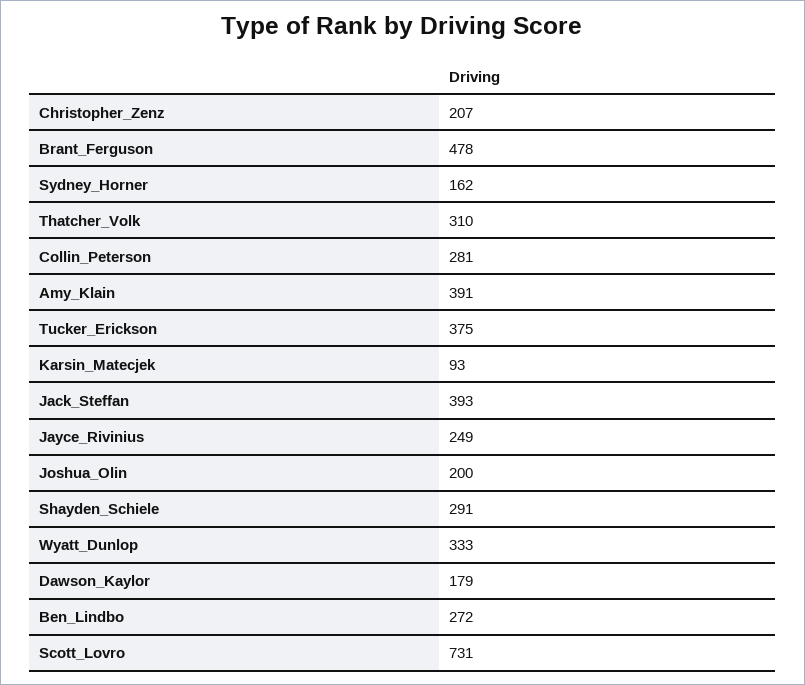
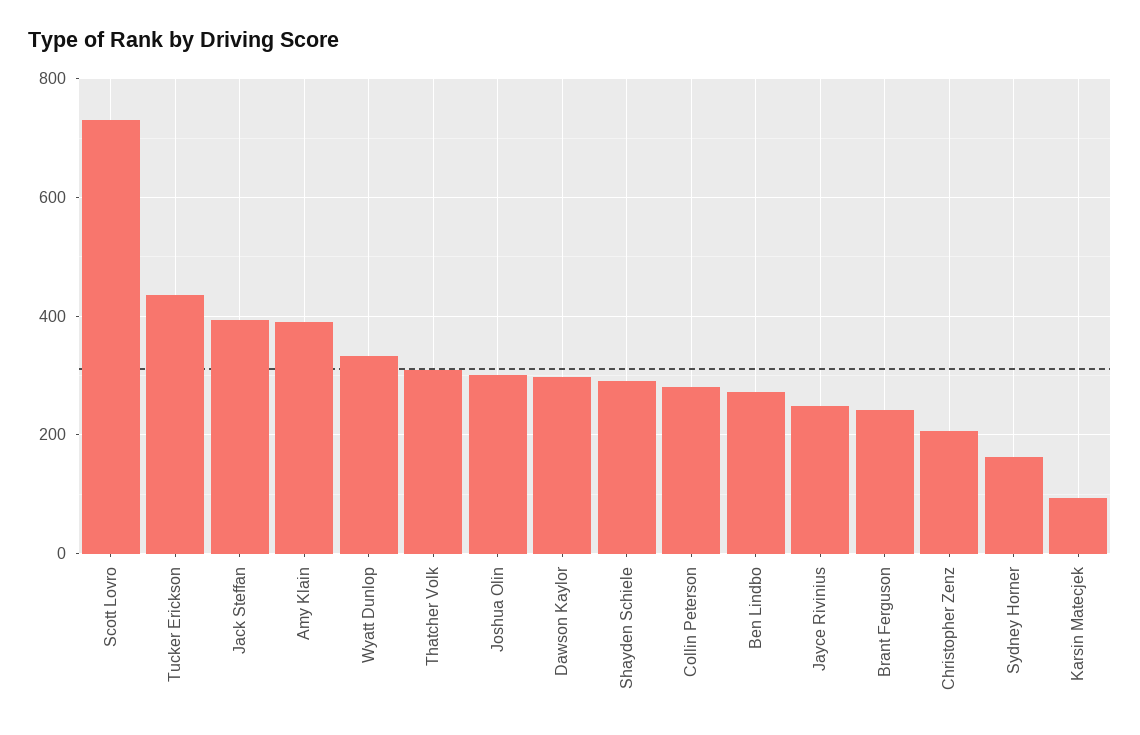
  {
    "Christopher_Zenz": 207,
-   "Brant_Ferguson": 478,
+   "Brant_Ferguson": 240,
    "Sydney_Horner": 162,
    "Thatcher_Volk": 310,
    "Collin_Peterson": 281,
    "Amy_Klain": 391,
-   "Tucker_Erickson": 375,
+   "Tucker_Erickson": 440,
    "Karsin_Matecjek": 93,
    "Jack_Steffan": 393,
    "Jayce_Rivinius": 249,
-   "Joshua_Olin": 200,
+   "Joshua_Olin": 300,
    "Shayden_Schiele": 291,
    "Wyatt_Dunlop": 333,
-   "Dawson_Kaylor": 179,
+   "Dawson_Kaylor": 300,
    "Ben_Lindbo": 272,
    "Scott_Lovro": 731
  }

